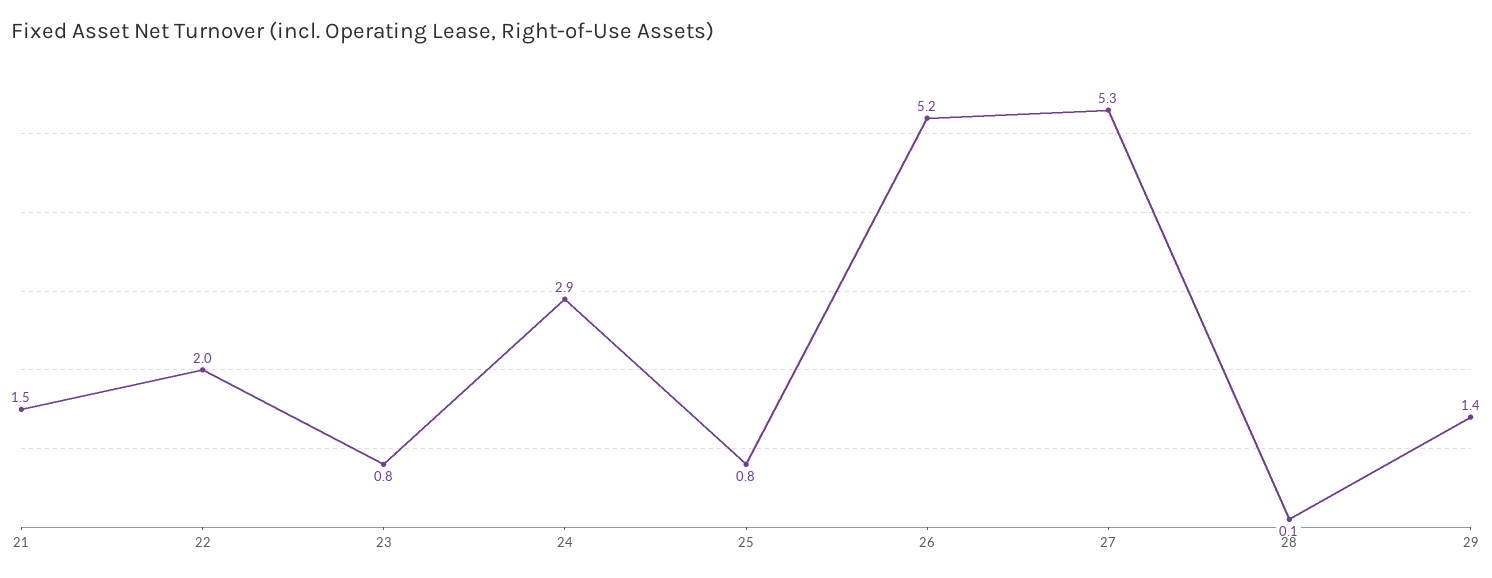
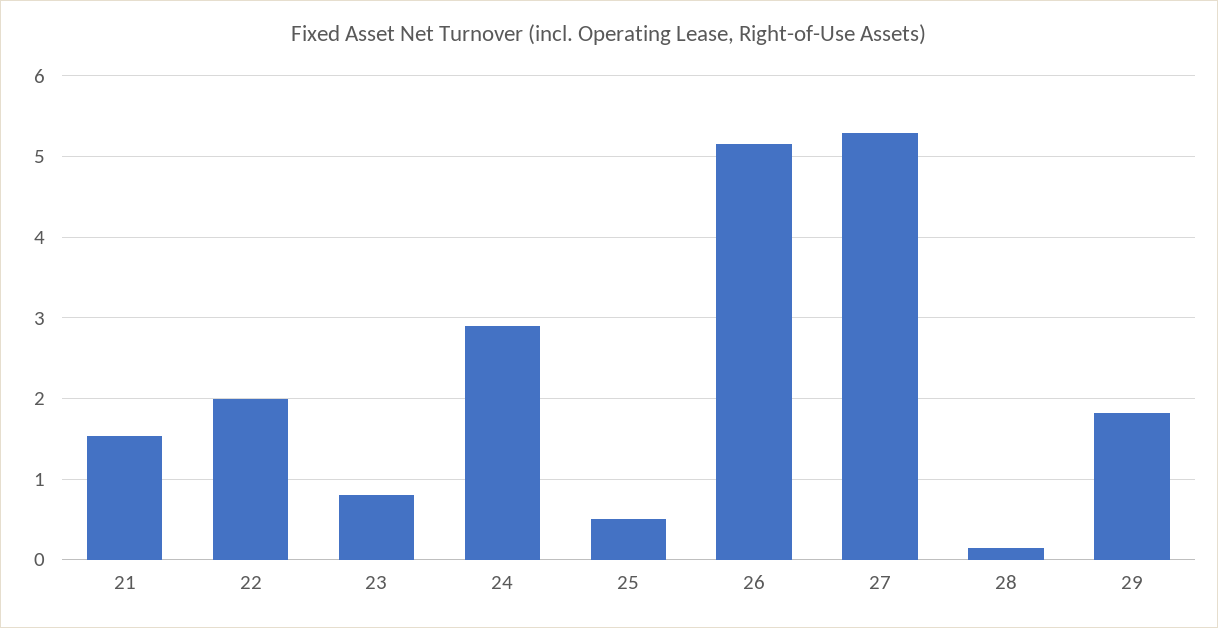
  {
    "21": 1.5,
    "22": 2,
    "23": 0.8,
    "24": 2.9,
-   "25": 0.8,
+   "25": 0.5,
    "26": 5.2,
    "27": 5.3,
    "28": 0.1,
-   "29": 1.4
+   "29": 1.8
  }

